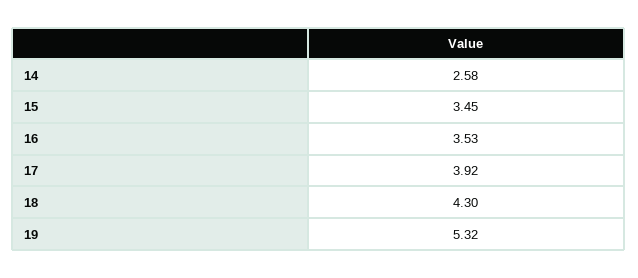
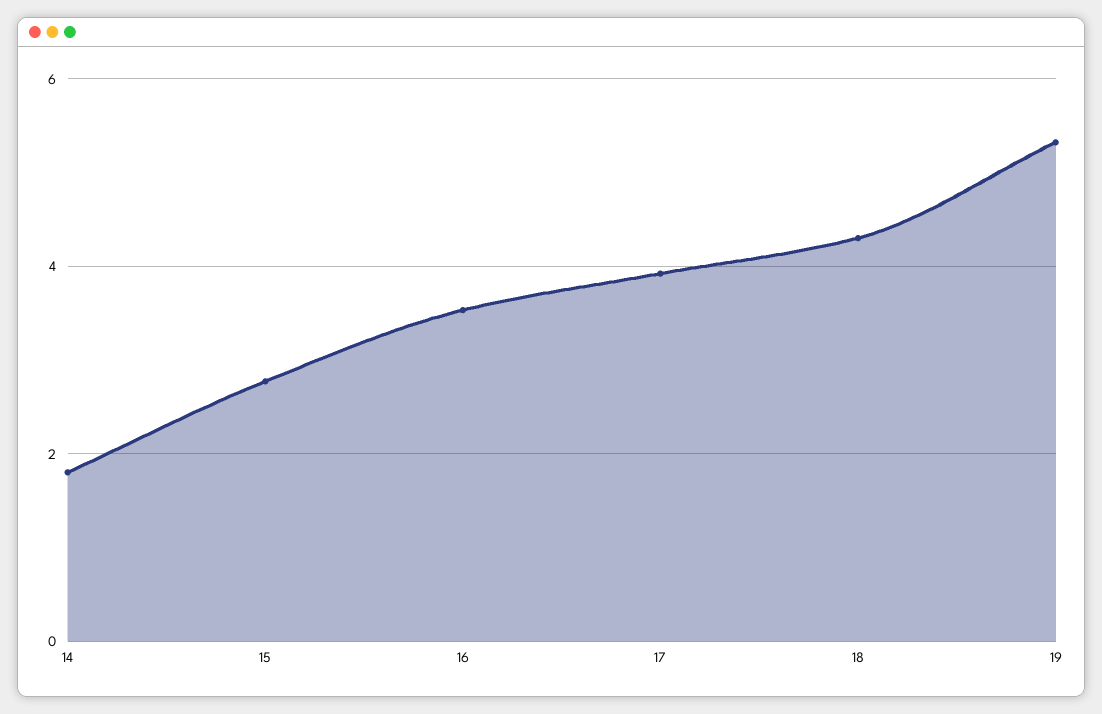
  {
-   "14": 2.58,
+   "14": 1.8,
-   "15": 3.45,
+   "15": 2.8,
    "16": 3.53,
    "17": 3.92,
    "18": 4.3,
    "19": 5.32
  }

